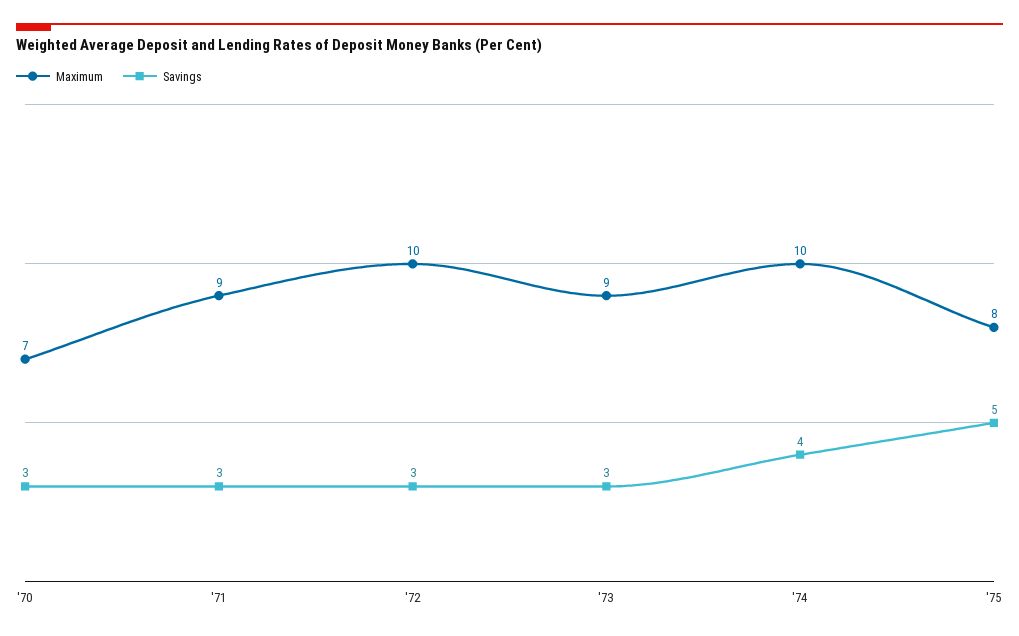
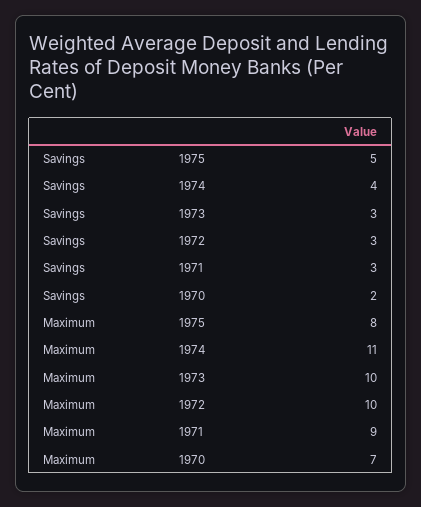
  {
    "Maximum": {
      "'70": 7,
      "'71": 9,
      "'72": 10,
-     "'73": 9,
+     "'73": 10,
-     "'74": 10,
+     "'74": 11,
      "'75": 8
    },
    "Savings": {
-     "'70": 3,
+     "'70": 2,
      "'71": 3,
      "'72": 3,
      "'73": 3,
      "'74": 4,
      "'75": 5
    }
  }

